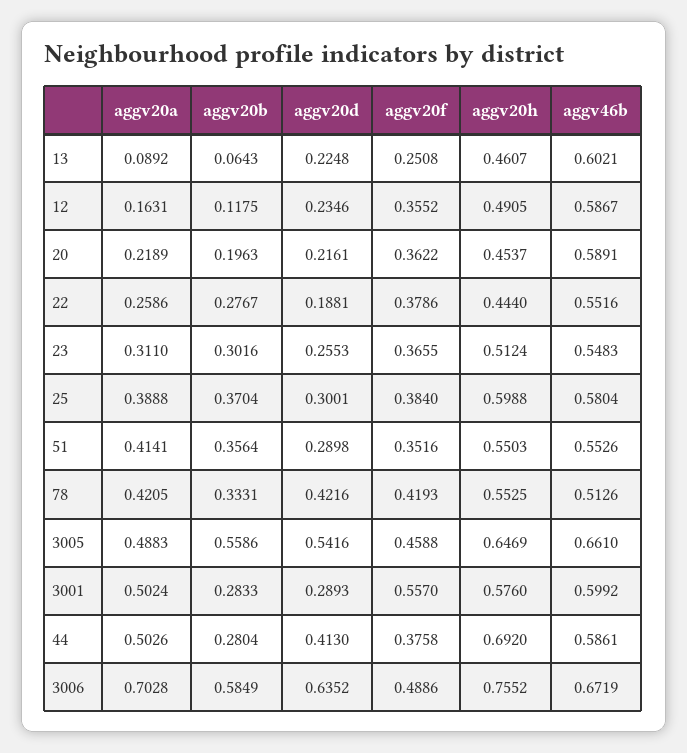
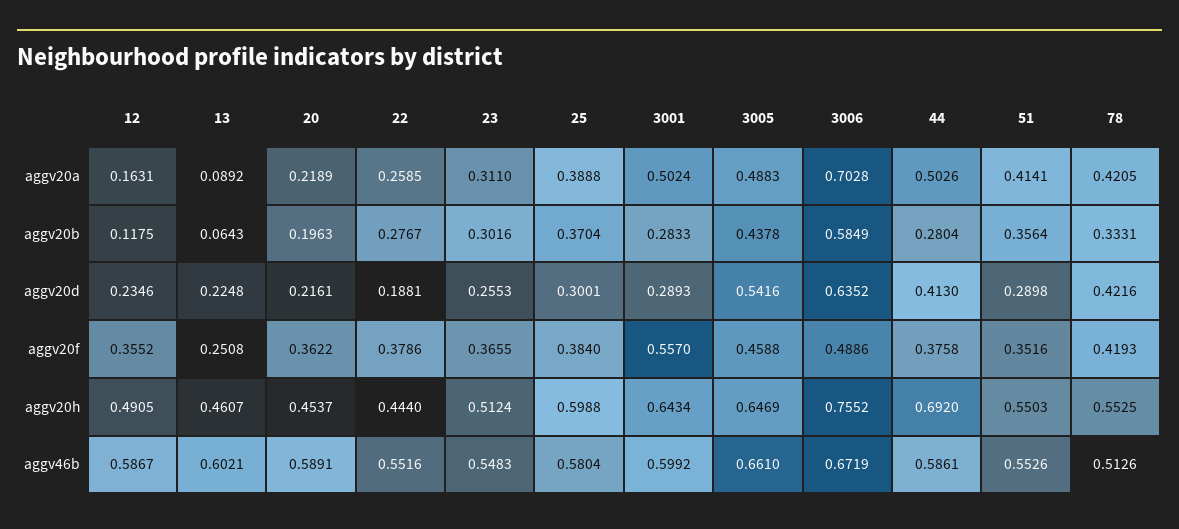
  {
    "aggv20a": {
      "13": 0.0892,
      "12": 0.1631,
      "20": 0.2189,
-     "22": 0.2586,
+     "22": 0.2585,
      "23": 0.311,
      "25": 0.3888,
      "51": 0.4141,
      "78": 0.4205,
      "3005": 0.4883,
      "3001": 0.5024,
      "44": 0.5026,
      "3006": 0.7028
    },
    "aggv20b": {
      "13": 0.0643,
      "12": 0.1175,
      "20": 0.1963,
      "22": 0.2767,
      "23": 0.3016,
      "25": 0.3704,
      "51": 0.3564,
      "78": 0.3331,
-     "3005": 0.5586,
+     "3005": 0.4378,
      "3001": 0.2833,
      "44": 0.2804,
      "3006": 0.5849
    },
    "aggv20d": {
      "13": 0.2248,
      "12": 0.2346,
      "20": 0.2161,
      "22": 0.1881,
      "23": 0.2553,
      "25": 0.3001,
      "51": 0.2898,
      "78": 0.4216,
      "3005": 0.5416,
      "3001": 0.2893,
      "44": 0.413,
      "3006": 0.6352
    },
    "aggv20f": {
      "13": 0.2508,
      "12": 0.3552,
      "20": 0.3622,
      "22": 0.3786,
      "23": 0.3655,
      "25": 0.384,
      "51": 0.3516,
      "78": 0.4193,
      "3005": 0.4588,
      "3001": 0.557,
      "44": 0.3758,
      "3006": 0.4886
    },
    "aggv20h": {
      "13": 0.4607,
      "12": 0.4905,
      "20": 0.4537,
      "22": 0.444,
      "23": 0.5124,
      "25": 0.5988,
      "51": 0.5503,
      "78": 0.5525,
      "3005": 0.6469,
-     "3001": 0.576,
+     "3001": 0.6434,
      "44": 0.692,
      "3006": 0.7552
    },
    "aggv46b": {
      "13": 0.6021,
      "12": 0.5867,
      "20": 0.5891,
      "22": 0.5516,
      "23": 0.5483,
      "25": 0.5804,
      "51": 0.5526,
      "78": 0.5126,
      "3005": 0.661,
      "3001": 0.5992,
      "44": 0.5861,
      "3006": 0.6719
    }
  }

